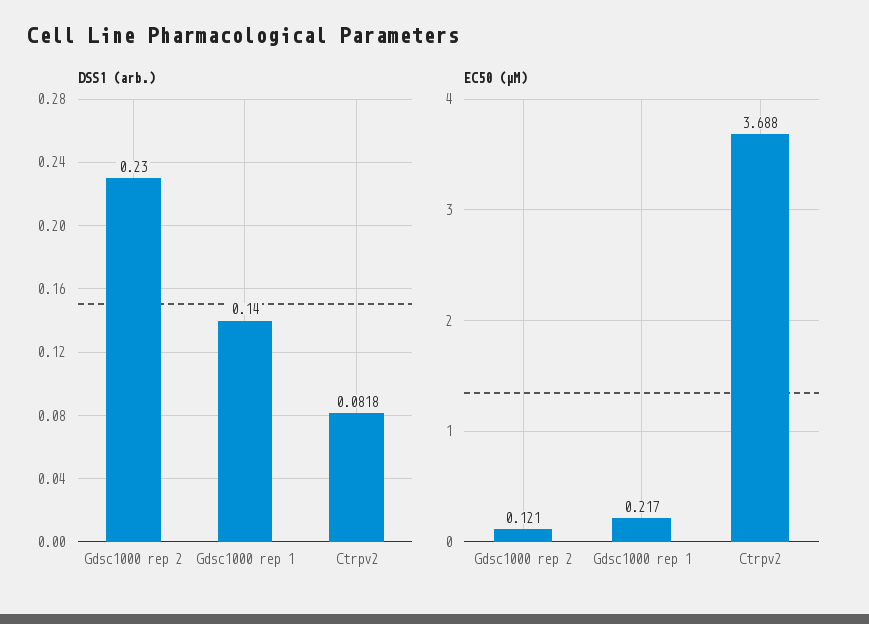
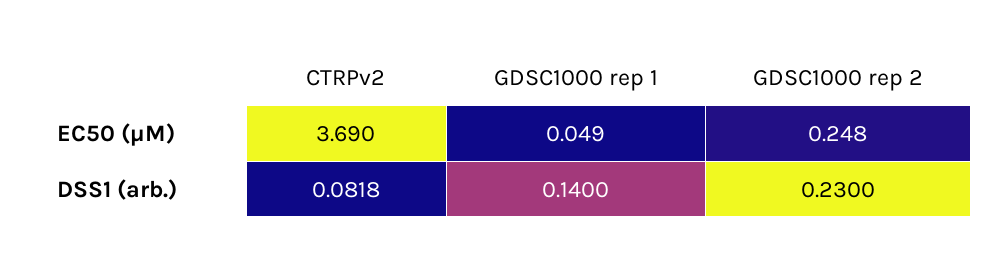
  {
    "DSS1 (arb.)": {
      "Gdsc1000 rep 2": 0.23,
      "Gdsc1000 rep 1": 0.14,
      "Ctrpv2": 0.0818
    },
    "EC50 (µM)": {
-     "Gdsc1000 rep 2": 0.121,
+     "Gdsc1000 rep 2": 0.248,
-     "Gdsc1000 rep 1": 0.217,
+     "Gdsc1000 rep 1": 0.049,
-     "Ctrpv2": 3.688
+     "Ctrpv2": 3.69
    }
  }

